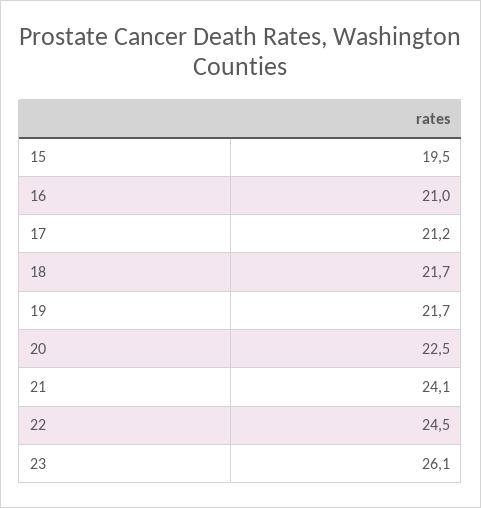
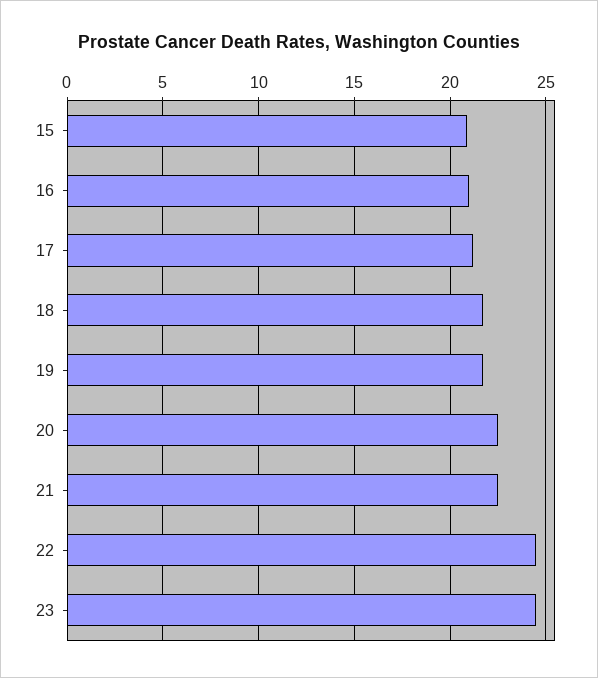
  {
-   "15": 19.5,
+   "15": 21,
    "16": 21,
    "17": 21.2,
    "18": 21.7,
    "19": 21.7,
    "20": 22.5,
-   "21": 24.1,
+   "21": 22.5,
    "22": 24.5,
-   "23": 26.1
+   "23": 24.5
  }

